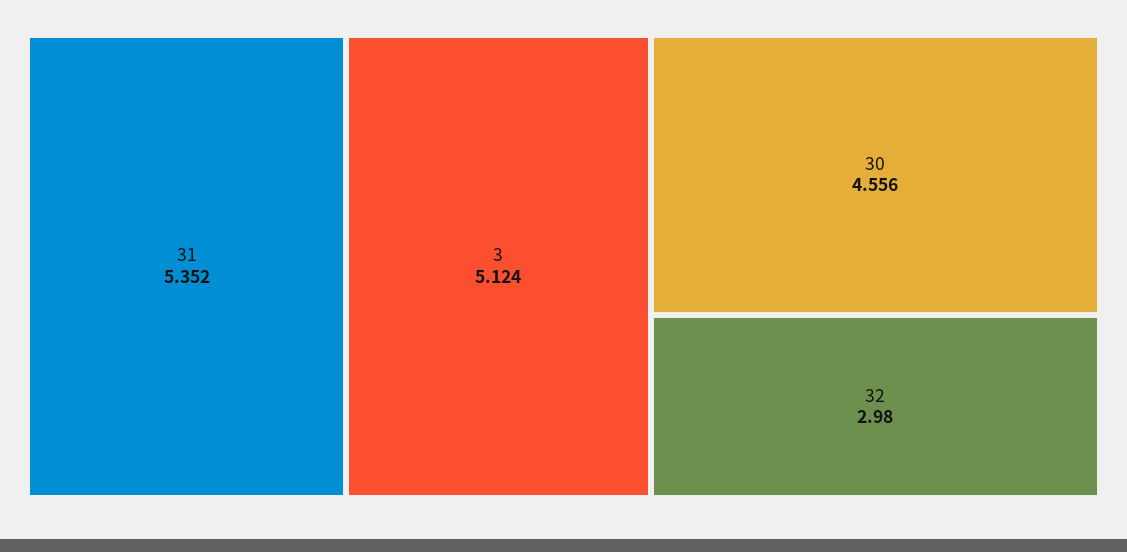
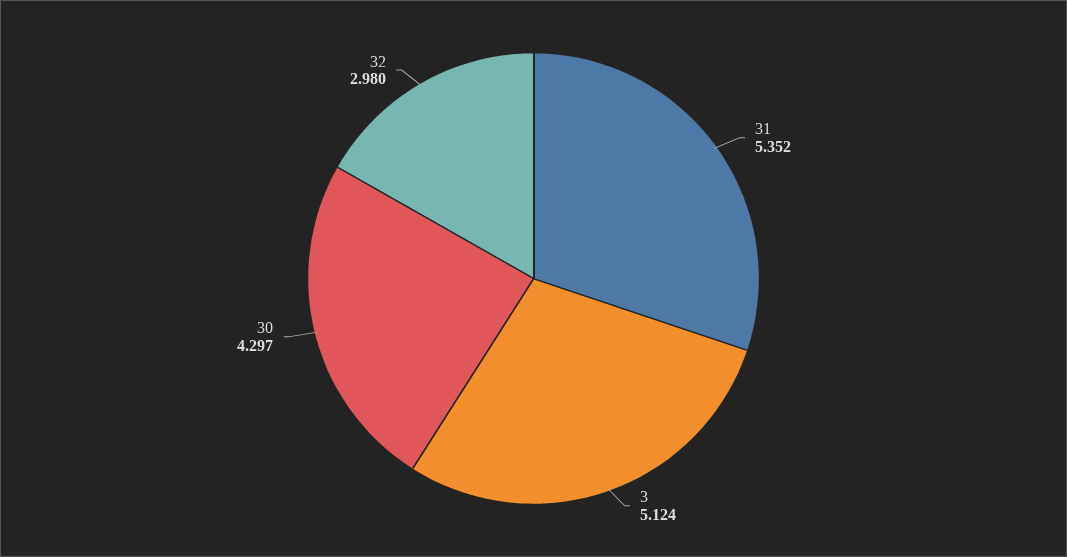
  {
    "31": 5.352,
    "3": 5.124,
-   "30": 4.556,
+   "30": 4.297,
    "32": 2.98
  }

